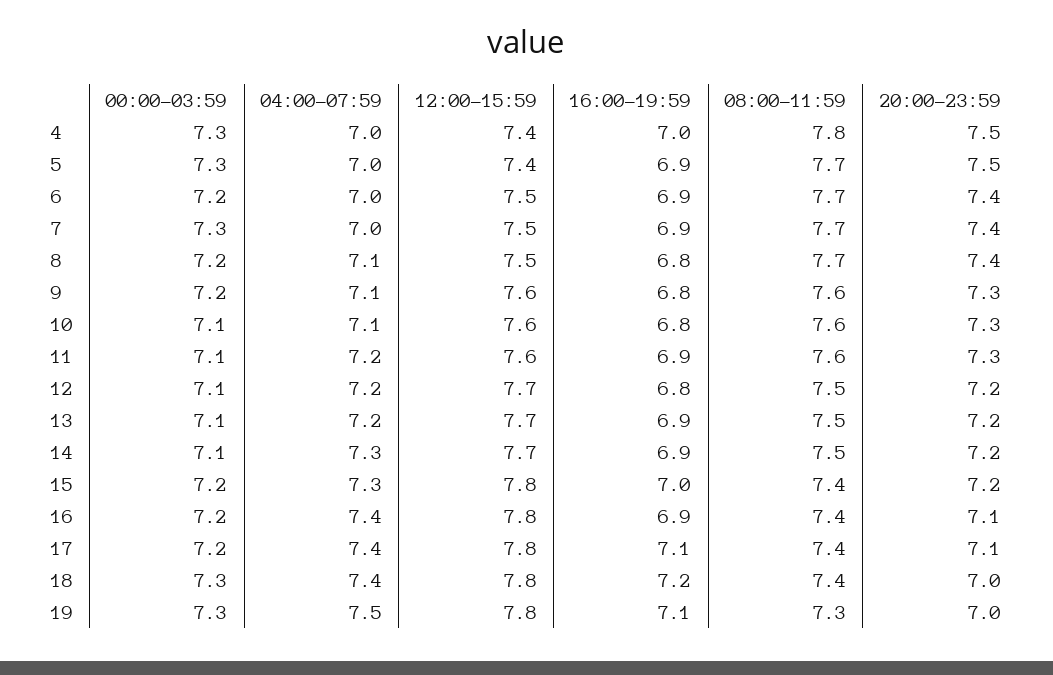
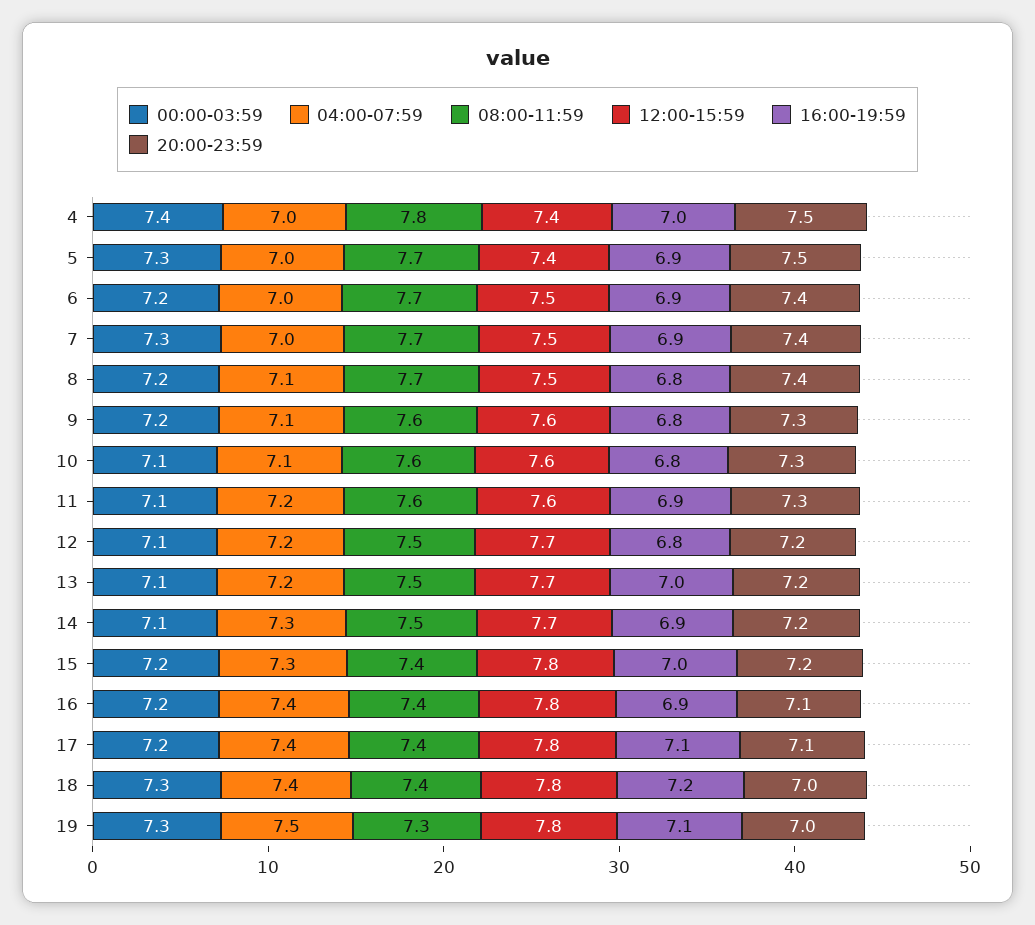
  {
    "00:00-03:59": {
-     "4": 7.3,
+     "4": 7.4,
      "5": 7.3,
      "6": 7.2,
      "7": 7.3,
      "8": 7.2,
      "9": 7.2,
      "10": 7.1,
      "11": 7.1,
      "12": 7.1,
      "13": 7.1,
      "14": 7.1,
      "15": 7.2,
      "16": 7.2,
      "17": 7.2,
      "18": 7.3,
      "19": 7.3
    },
    "04:00-07:59": {
      "4": 7,
      "5": 7,
      "6": 7,
      "7": 7,
      "8": 7.1,
      "9": 7.1,
      "10": 7.1,
      "11": 7.2,
      "12": 7.2,
      "13": 7.2,
      "14": 7.3,
      "15": 7.3,
      "16": 7.4,
      "17": 7.4,
      "18": 7.4,
      "19": 7.5
    },
    "12:00-15:59": {
      "4": 7.4,
      "5": 7.4,
      "6": 7.5,
      "7": 7.5,
      "8": 7.5,
      "9": 7.6,
      "10": 7.6,
      "11": 7.6,
      "12": 7.7,
      "13": 7.7,
      "14": 7.7,
      "15": 7.8,
      "16": 7.8,
      "17": 7.8,
      "18": 7.8,
      "19": 7.8
    },
    "16:00-19:59": {
      "4": 7,
      "5": 6.9,
      "6": 6.9,
      "7": 6.9,
      "8": 6.8,
      "9": 6.8,
      "10": 6.8,
      "11": 6.9,
      "12": 6.8,
-     "13": 6.9,
+     "13": 7,
      "14": 6.9,
      "15": 7,
      "16": 6.9,
      "17": 7.1,
      "18": 7.2,
      "19": 7.1
    },
    "08:00-11:59": {
      "4": 7.8,
      "5": 7.7,
      "6": 7.7,
      "7": 7.7,
      "8": 7.7,
      "9": 7.6,
      "10": 7.6,
      "11": 7.6,
      "12": 7.5,
      "13": 7.5,
      "14": 7.5,
      "15": 7.4,
      "16": 7.4,
      "17": 7.4,
      "18": 7.4,
      "19": 7.3
    },
    "20:00-23:59": {
      "4": 7.5,
      "5": 7.5,
      "6": 7.4,
      "7": 7.4,
      "8": 7.4,
      "9": 7.3,
      "10": 7.3,
      "11": 7.3,
      "12": 7.2,
      "13": 7.2,
      "14": 7.2,
      "15": 7.2,
      "16": 7.1,
      "17": 7.1,
      "18": 7,
      "19": 7
    }
  }

